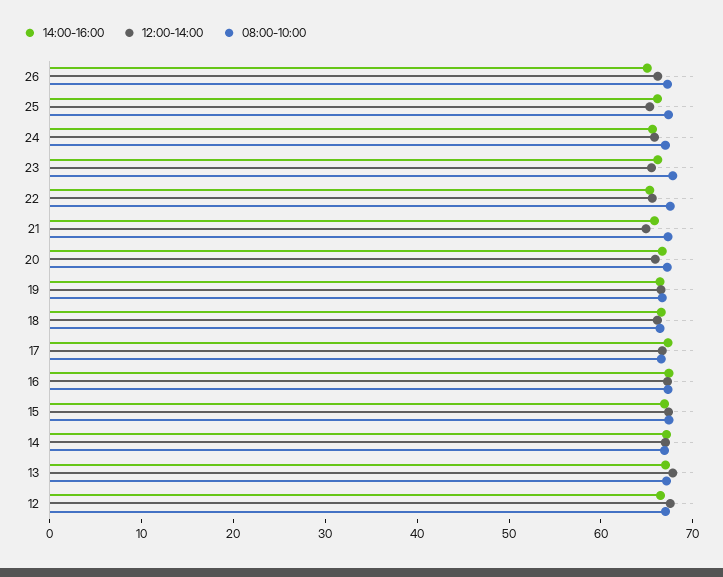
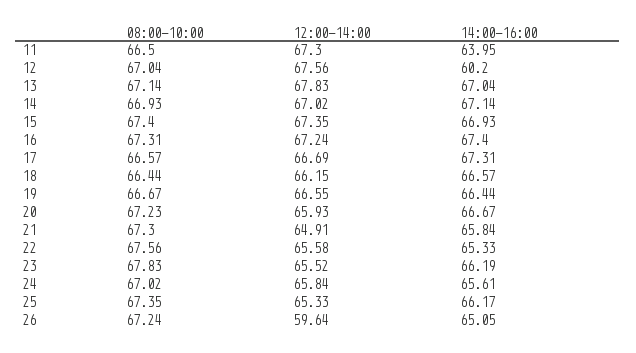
  {
    "14:00-16:00": {
      "26": 65.05,
      "25": 66.17,
      "24": 65.61,
      "23": 66.19,
      "22": 65.33,
      "21": 65.84,
      "20": 66.67,
      "19": 66.44,
      "18": 66.57,
      "17": 67.31,
      "16": 67.4,
      "15": 66.93,
      "14": 67.14,
      "13": 67.04,
-     "12": 66
+     "12": 60.2,
+     "11": 63.95
    },
    "12:00-14:00": {
-     "26": 66,
+     "26": 59.64,
      "25": 65.33,
      "24": 65.84,
      "23": 65.52,
      "22": 65.58,
      "21": 64.91,
      "20": 65.93,
      "19": 66.55,
      "18": 66.15,
      "17": 66.69,
      "16": 67.24,
      "15": 67.35,
      "14": 67.02,
      "13": 67.83,
-     "12": 67.56
+     "12": 67.56,
+     "11": 67.3
    },
    "08:00-10:00": {
      "26": 67.24,
      "25": 67.35,
      "24": 67.02,
      "23": 67.83,
      "22": 67.56,
      "21": 67.3,
      "20": 67.23,
      "19": 66.67,
      "18": 66.44,
      "17": 66.57,
      "16": 67.31,
      "15": 67.4,
      "14": 66.93,
      "13": 67.14,
-     "12": 67.04
+     "12": 67.04,
+     "11": 66.5
    }
  }

